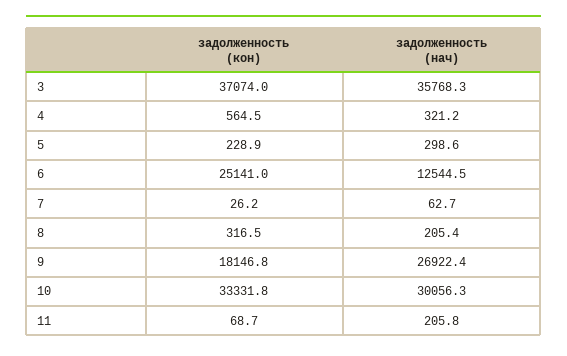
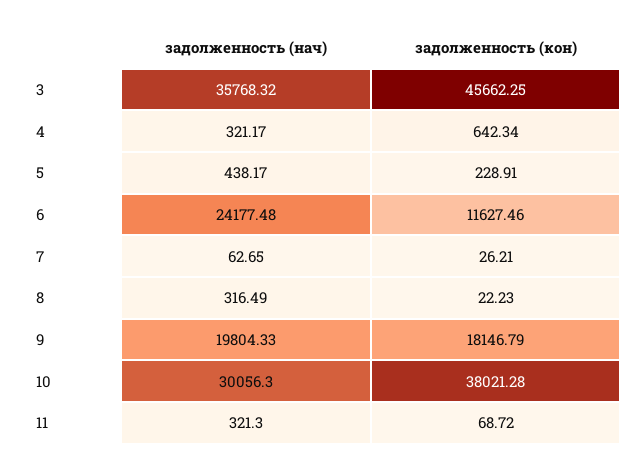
  {
    "задолженность (кон)": {
-     "3": 37074,
+     "3": 45662.25,
-     "4": 564.5,
+     "4": 642.34,
      "5": 228.91,
-     "6": 25141,
+     "6": 11627.46,
      "7": 26.21,
-     "8": 316.5,
+     "8": 22.23,
      "9": 18146.79,
-     "10": 33331.8,
+     "10": 38021.28,
      "11": 68.72
    },
    "задолженность (нач)": {
      "3": 35768.32,
      "4": 321.17,
-     "5": 298.6,
+     "5": 438.17,
-     "6": 12544.5,
+     "6": 24177.48,
      "7": 62.65,
-     "8": 205.4,
+     "8": 316.49,
-     "9": 26922.4,
+     "9": 19804.33,
      "10": 30056.3,
-     "11": 205.8
+     "11": 321.3
    }
  }

